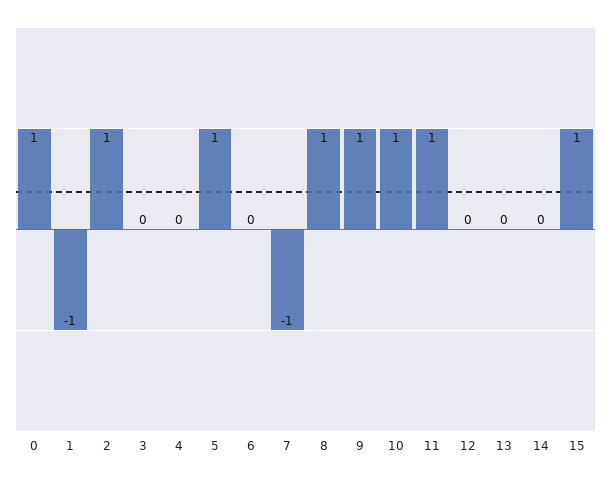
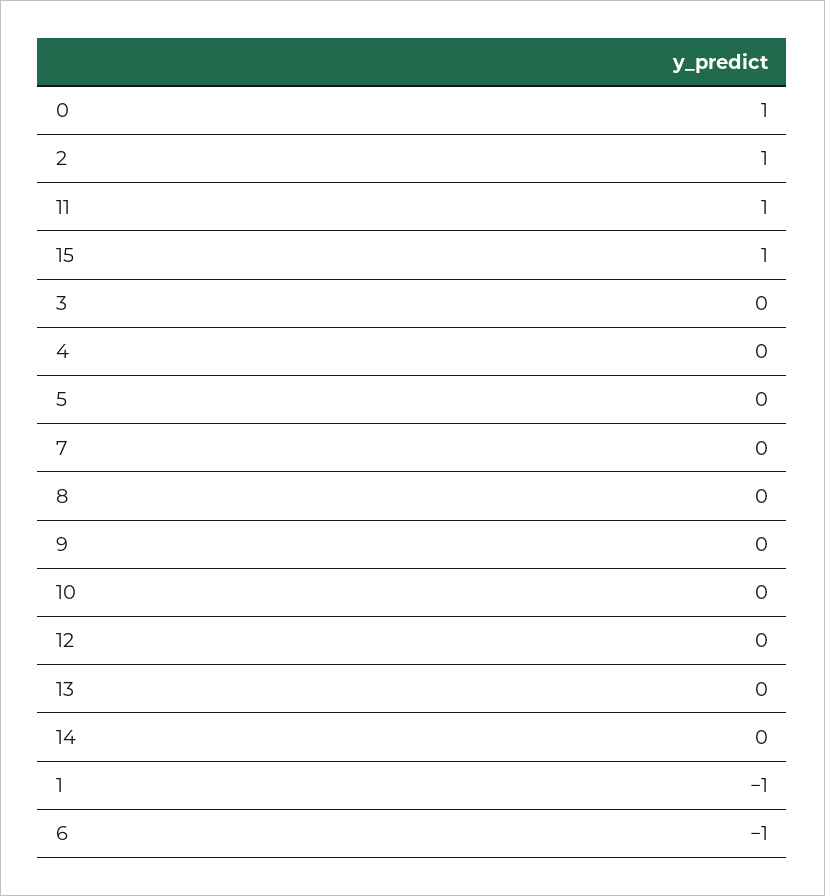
  {
    "0": 1,
    "1": -1,
    "2": 1,
    "3": 0,
    "4": 0,
-   "5": 1,
+   "5": 0,
-   "6": 0,
+   "6": -1,
-   "7": -1,
+   "7": 0,
-   "8": 1,
+   "8": 0,
-   "9": 1,
+   "9": 0,
-   "10": 1,
+   "10": 0,
    "11": 1,
    "12": 0,
    "13": 0,
    "14": 0,
    "15": 1
  }

